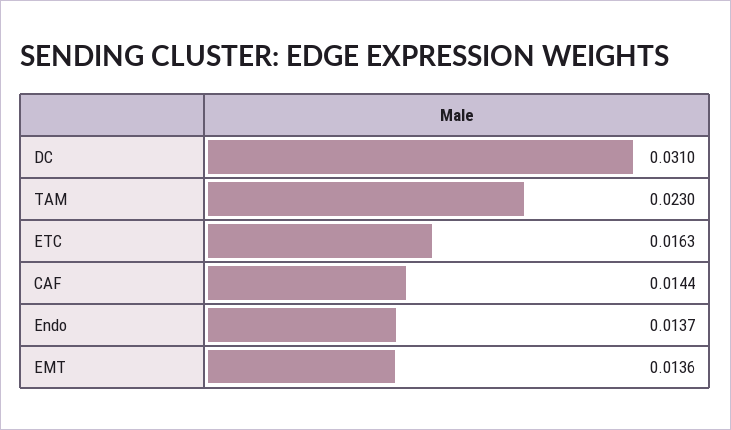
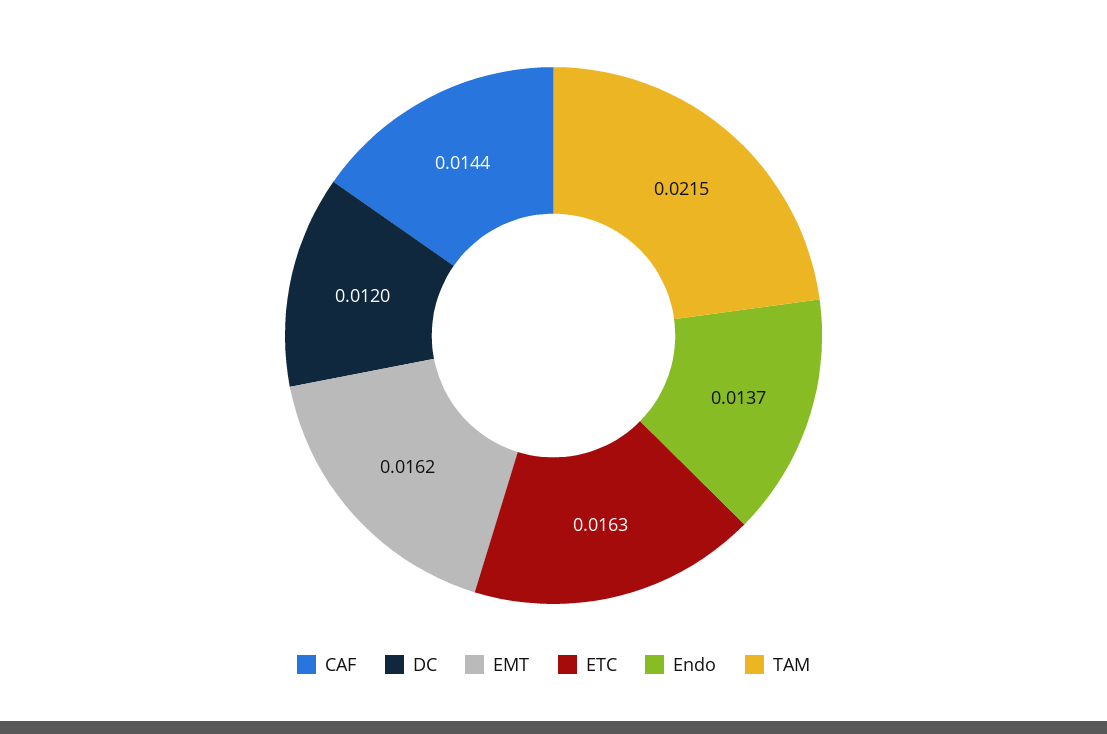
  {
-   "DC": 0.031,
+   "DC": 0.012,
-   "TAM": 0.023,
+   "TAM": 0.0215,
    "ETC": 0.0163,
    "CAF": 0.0144,
    "Endo": 0.0137,
-   "EMT": 0.0136
+   "EMT": 0.0162
  }

